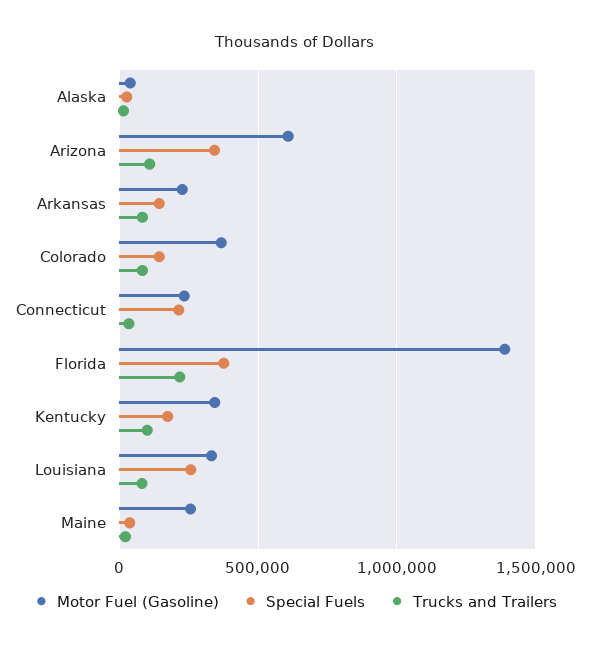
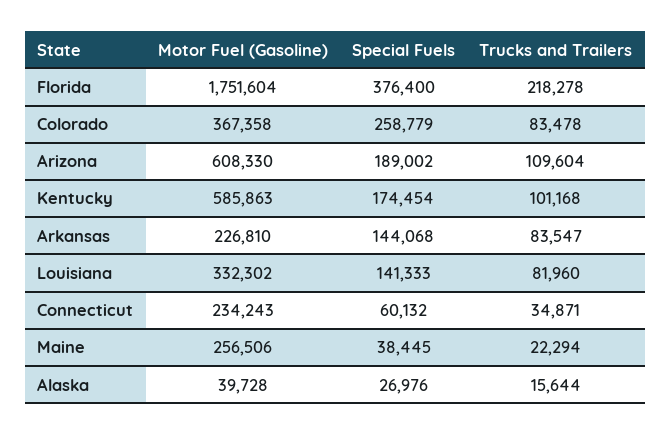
  {
    "Motor Fuel (Gasoline)": {
      "Alaska": 39728,
      "Arizona": 608330,
      "Arkansas": 226810,
      "Colorado": 367358,
      "Connecticut": 234243,
-     "Florida": 1400000,
+     "Florida": 1751604,
-     "Kentucky": 350000,
+     "Kentucky": 585863,
      "Louisiana": 332302,
      "Maine": 256506
    },
    "Special Fuels": {
      "Alaska": 26976,
-     "Arizona": 350000,
+     "Arizona": 189002,
      "Arkansas": 144068,
-     "Colorado": 150000,
+     "Colorado": 258779,
-     "Connecticut": 200000,
+     "Connecticut": 60132,
      "Florida": 376400,
      "Kentucky": 174454,
-     "Louisiana": 250000,
+     "Louisiana": 141333,
      "Maine": 38445
    },
    "Trucks and Trailers": {
      "Alaska": 15644,
      "Arizona": 109604,
      "Arkansas": 83547,
      "Colorado": 83478,
      "Connecticut": 34871,
      "Florida": 218278,
      "Kentucky": 101168,
      "Louisiana": 81960,
      "Maine": 22294
    }
  }

